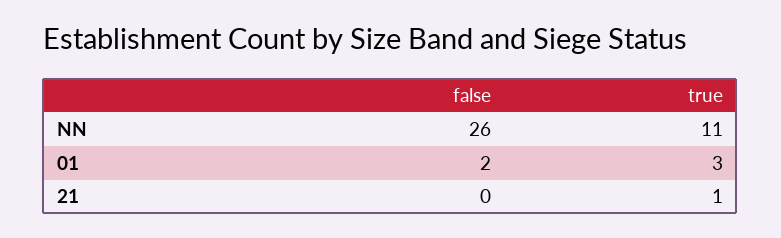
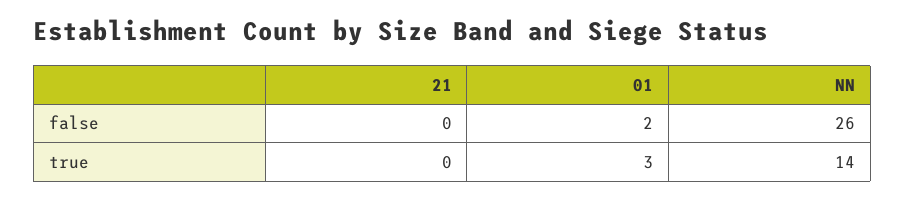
  {
    "false": {
      "NN": 26,
      "01": 2,
      "21": 0
    },
    "true": {
-     "NN": 11,
+     "NN": 14,
      "01": 3,
-     "21": 1
+     "21": 0
    }
  }

